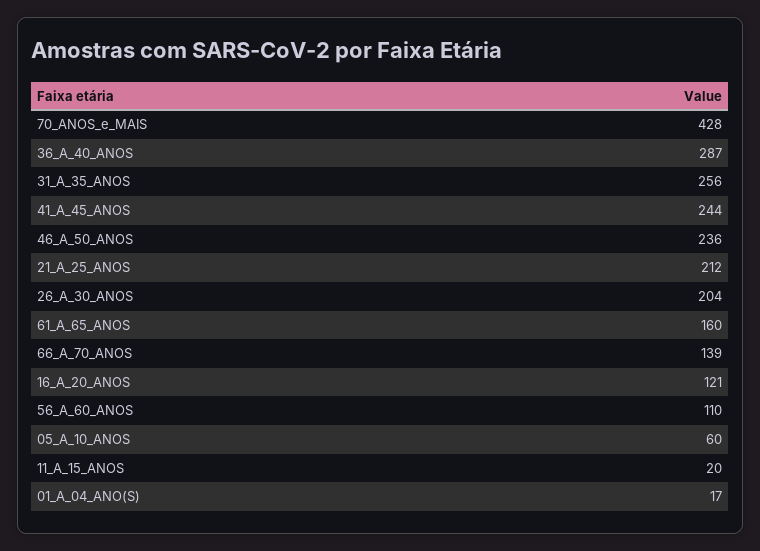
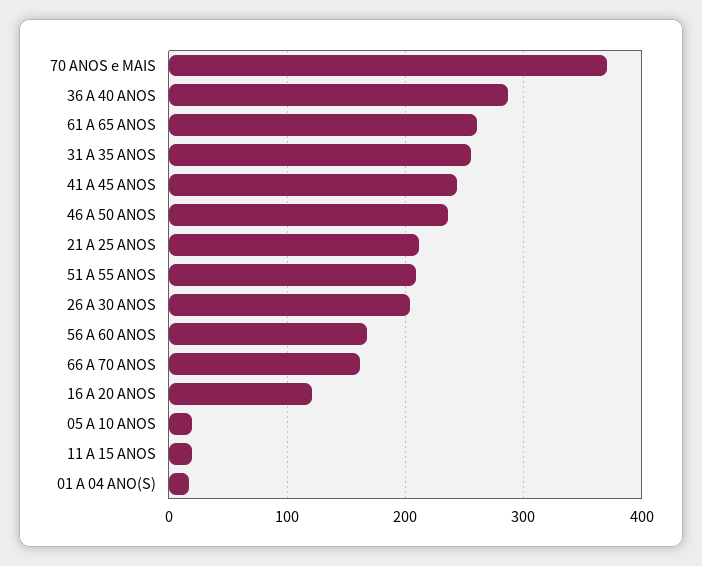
  {
-   "70_ANOS_e_MAIS": 428,
+   "70_ANOS_e_MAIS": 370,
    "36_A_40_ANOS": 287,
    "31_A_35_ANOS": 256,
    "41_A_45_ANOS": 244,
    "46_A_50_ANOS": 236,
    "21_A_25_ANOS": 212,
    "26_A_30_ANOS": 204,
-   "61_A_65_ANOS": 160,
+   "61_A_65_ANOS": 260,
-   "66_A_70_ANOS": 139,
+   "66_A_70_ANOS": 160,
    "16_A_20_ANOS": 121,
-   "56_A_60_ANOS": 110,
+   "56_A_60_ANOS": 170,
-   "05_A_10_ANOS": 60,
+   "05_A_10_ANOS": 20,
    "11_A_15_ANOS": 20,
-   "01_A_04_ANO(S)": 17
+   "01_A_04_ANO(S)": 17,
+   "51 A 55 ANOS": 210
  }

